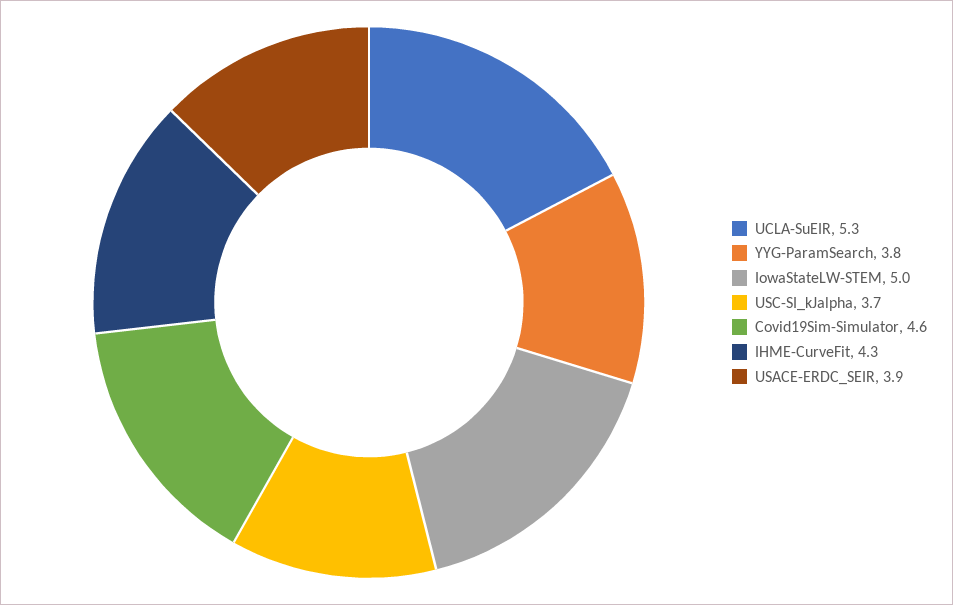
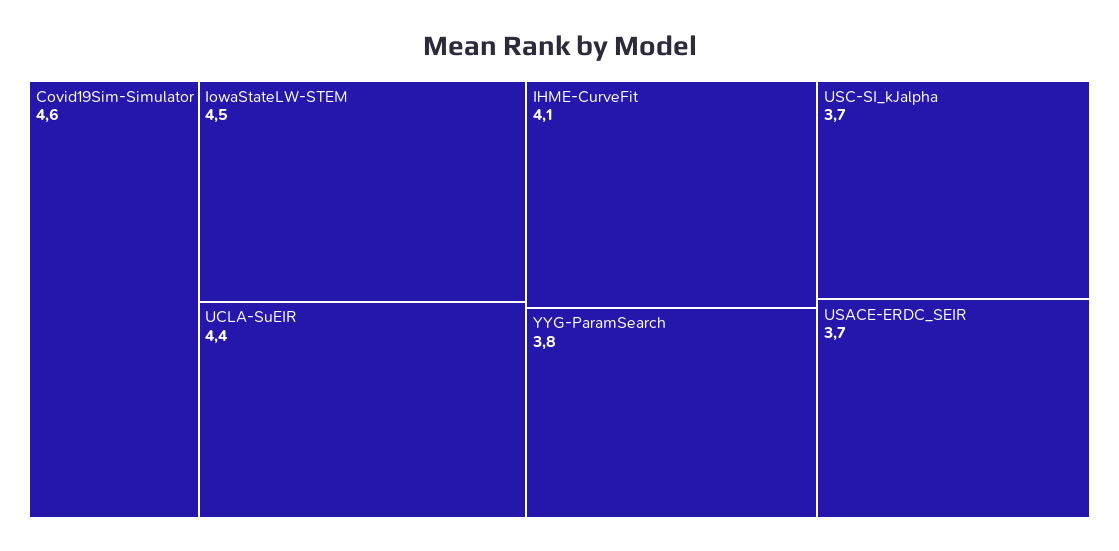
  {
-   "UCLA-SuEIR": 5.3,
+   "UCLA-SuEIR": 4.4,
    "YYG-ParamSearch": 3.8,
-   "IowaStateLW-STEM": 5,
+   "IowaStateLW-STEM": 4.5,
    "USC-SI_kJalpha": 3.7,
    "Covid19Sim-Simulator": 4.6,
-   "IHME-CurveFit": 4.3,
+   "IHME-CurveFit": 4.1,
-   "USACE-ERDC_SEIR": 3.9
+   "USACE-ERDC_SEIR": 3.7
  }

